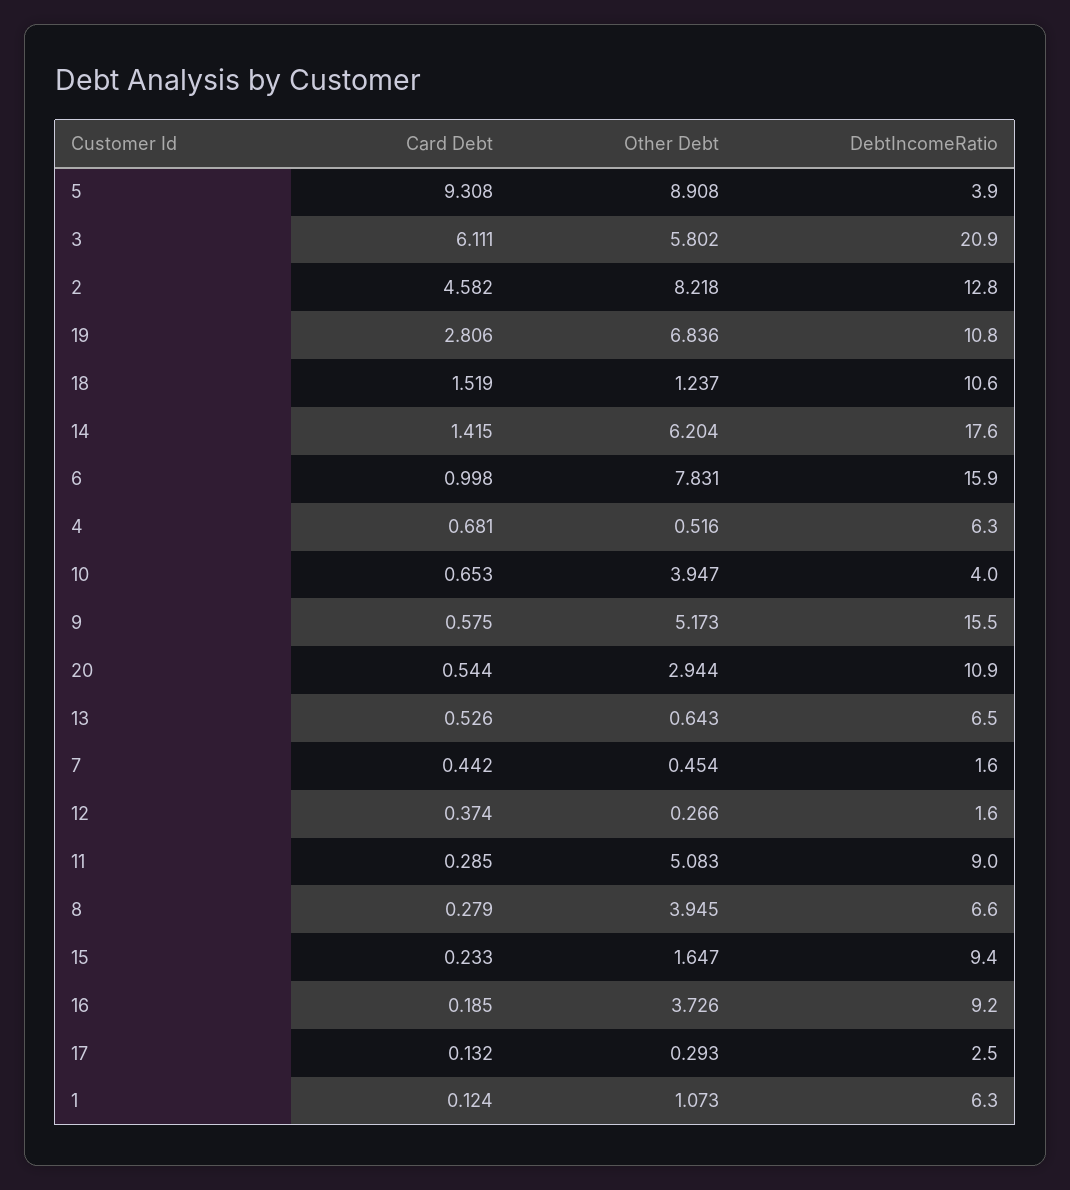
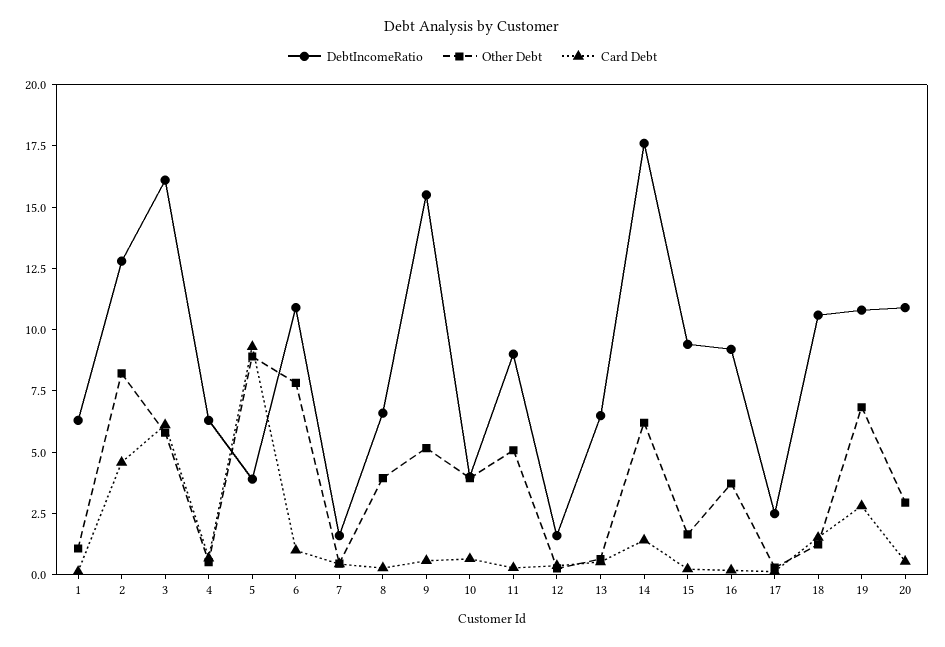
  {
    "Card Debt": {
      "5": 9.308,
      "3": 6.111,
      "2": 4.582,
      "19": 2.806,
      "18": 1.519,
      "14": 1.415,
      "6": 0.998,
      "4": 0.681,
      "10": 0.653,
      "9": 0.575,
      "20": 0.544,
      "13": 0.526,
      "7": 0.442,
      "12": 0.374,
      "11": 0.285,
      "8": 0.279,
      "15": 0.233,
      "16": 0.185,
      "17": 0.132,
      "1": 0.124
    },
    "Other Debt": {
      "5": 8.908,
      "3": 5.802,
      "2": 8.218,
      "19": 6.836,
      "18": 1.237,
      "14": 6.204,
      "6": 7.831,
      "4": 0.516,
      "10": 3.947,
      "9": 5.173,
      "20": 2.944,
      "13": 0.643,
      "7": 0.454,
      "12": 0.266,
      "11": 5.083,
      "8": 3.945,
      "15": 1.647,
      "16": 3.726,
      "17": 0.293,
      "1": 1.073
    },
    "DebtIncomeRatio": {
      "5": 3.9,
-     "3": 20.9,
+     "3": 16,
      "2": 12.8,
      "19": 10.8,
      "18": 10.6,
      "14": 17.6,
-     "6": 15.9,
+     "6": 11,
      "4": 6.3,
      "10": 4,
      "9": 15.5,
      "20": 10.9,
      "13": 6.5,
      "7": 1.6,
      "12": 1.6,
      "11": 9,
      "8": 6.6,
      "15": 9.4,
      "16": 9.2,
      "17": 2.5,
      "1": 6.3
    }
  }

